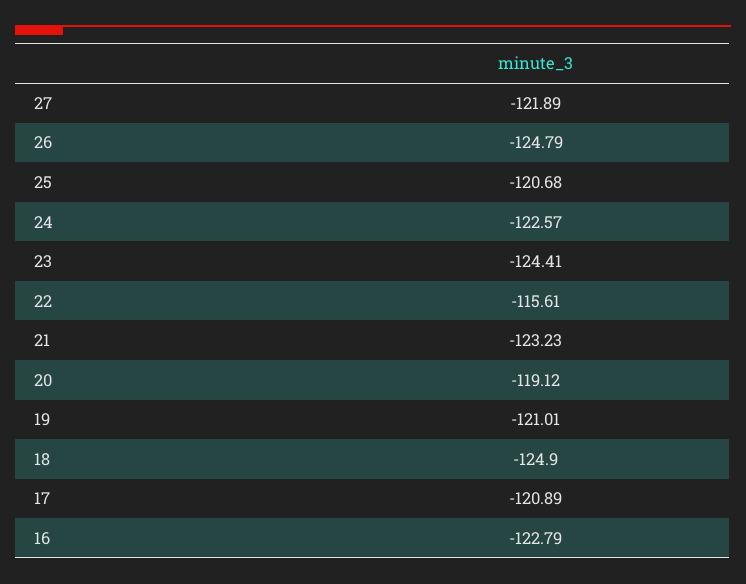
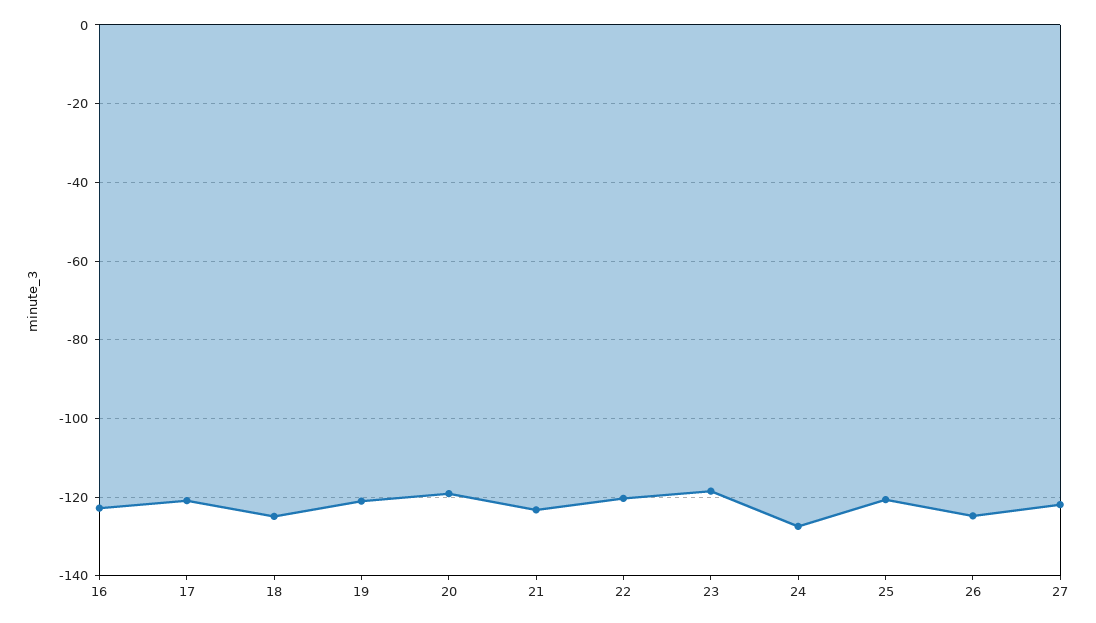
  {
    "27": -121.89,
    "26": -124.79,
    "25": -120.68,
-   "24": -122.57,
+   "24": -128,
-   "23": -124.41,
+   "23": -118,
-   "22": -115.61,
+   "22": -120,
    "21": -123.23,
    "20": -119.12,
    "19": -121.01,
    "18": -124.9,
    "17": -120.89,
    "16": -122.79
  }

